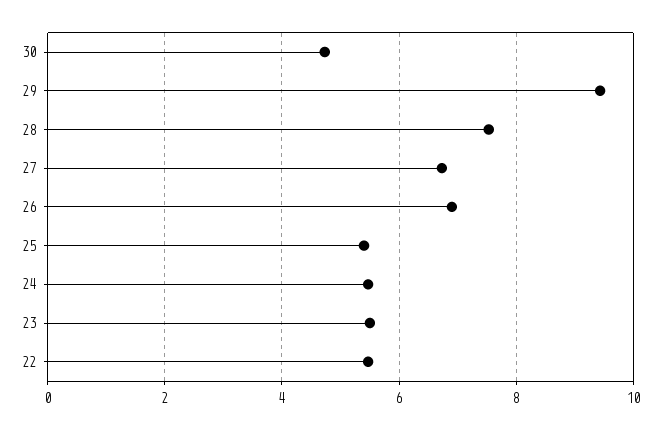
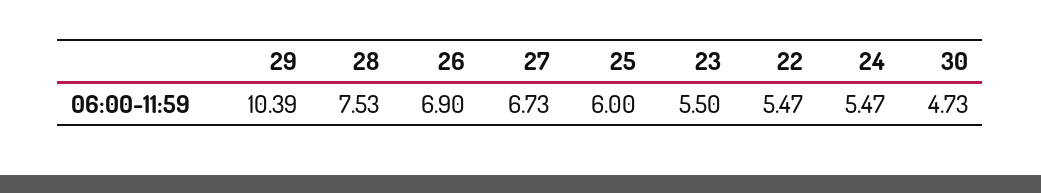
  {
    "30": 4.73,
-   "29": 9.4,
+   "29": 10.39,
    "28": 7.53,
    "27": 6.73,
    "26": 6.9,
-   "25": 5.4,
+   "25": 6,
    "24": 5.47,
    "23": 5.5,
    "22": 5.47
  }

